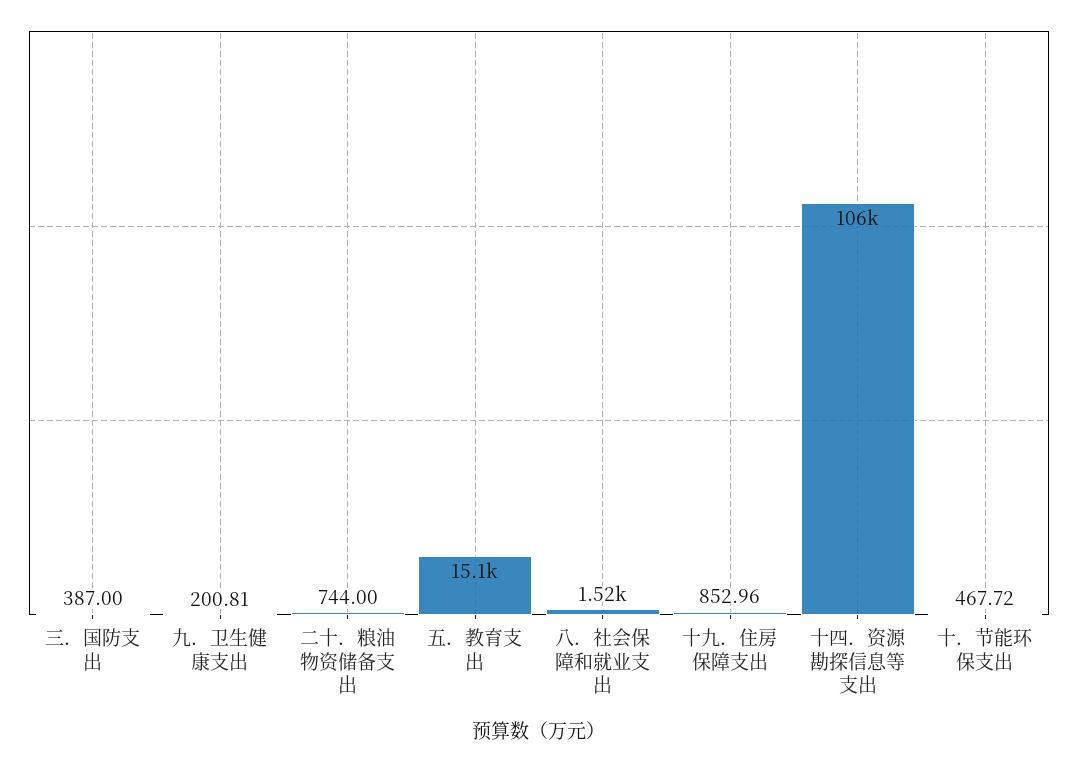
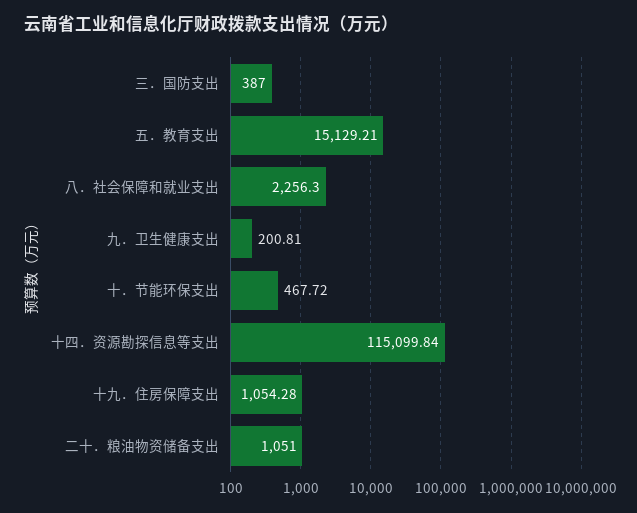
  {
    "三．国防支出": 387,
    "九．卫生健康支出": 200.81,
-   "二十．粮油物资储备支出": 744,
+   "二十．粮油物资储备支出": 1051,
    "五．教育支出": 15129.21,
-   "八．社会保障和就业支出": 1520,
+   "八．社会保障和就业支出": 2256.3,
-   "十九．住房保障支出": 852.96,
+   "十九．住房保障支出": 1054.28,
-   "十四．资源勘探信息等支出": 106000,
+   "十四．资源勘探信息等支出": 115099.84,
    "十．节能环保支出": 467.72
  }

